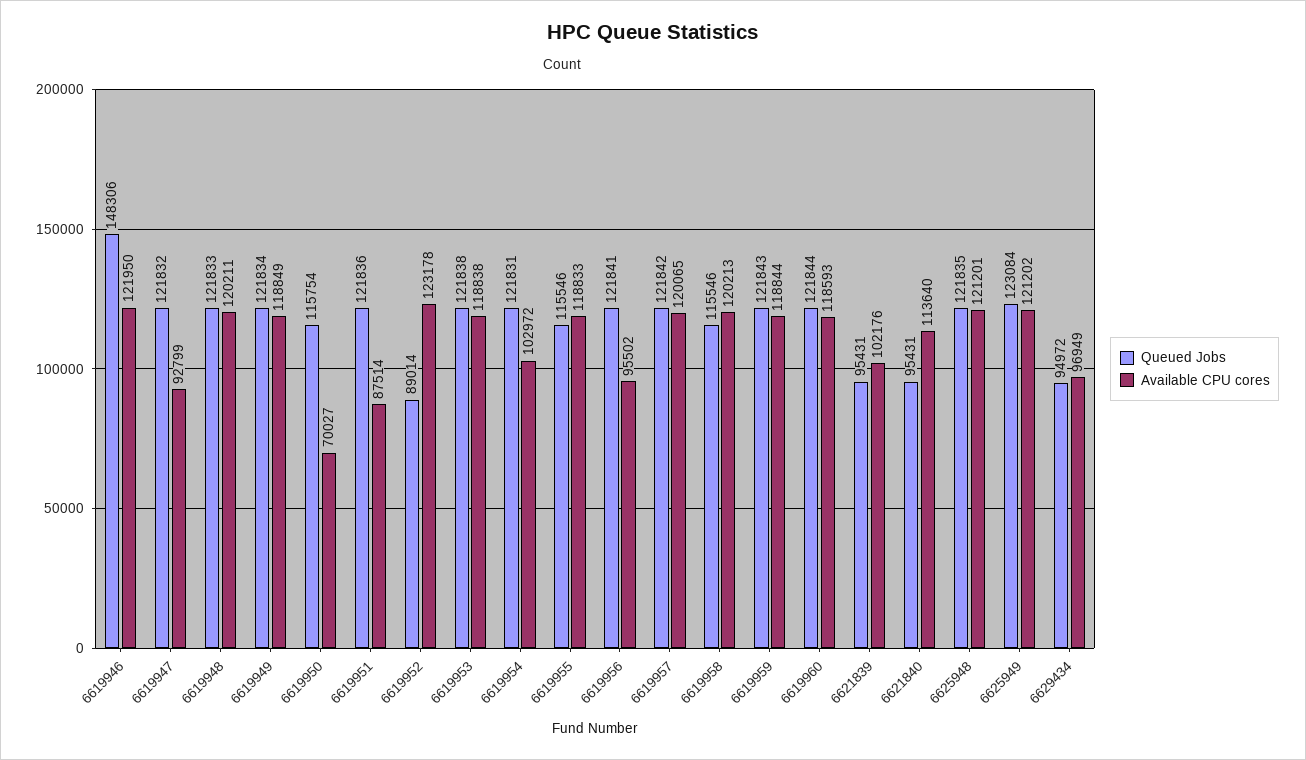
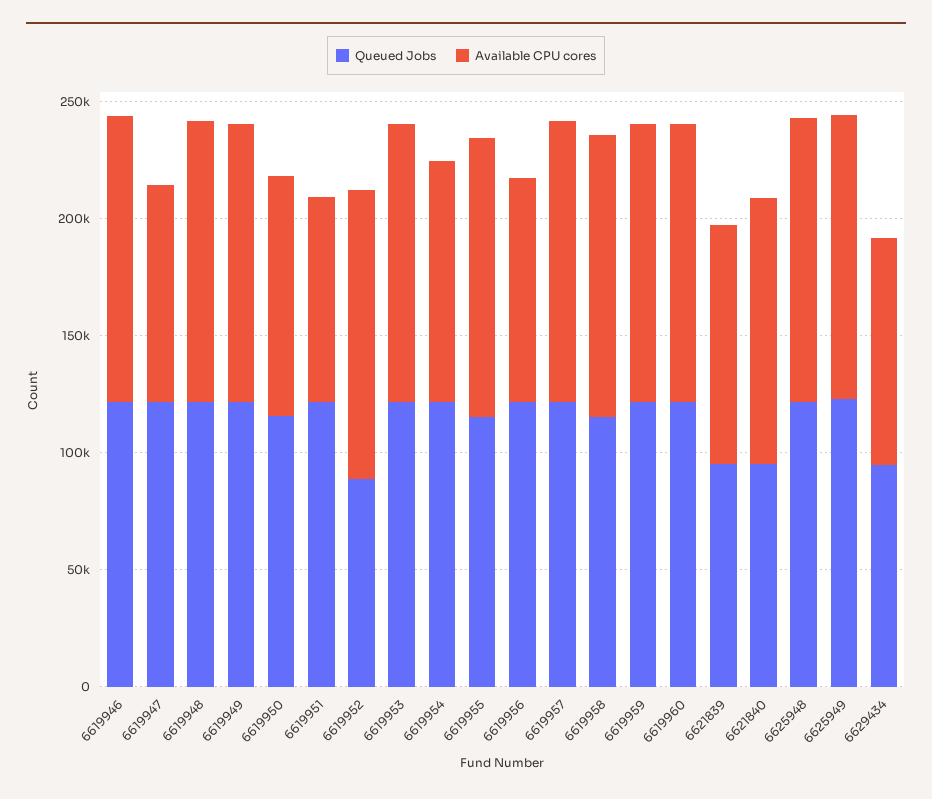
  {
    "Queued Jobs": {
-     "6619946": 148306,
+     "6619946": 120000,
      "6619947": 121832,
      "6619948": 121833,
      "6619949": 121834,
      "6619950": 115754,
      "6619951": 121836,
      "6619952": 89014,
      "6619953": 121838,
      "6619954": 121831,
      "6619955": 115546,
      "6619956": 121841,
      "6619957": 121842,
      "6619958": 115546,
      "6619959": 121843,
      "6619960": 121844,
      "6621839": 95431,
      "6621840": 95431,
      "6625948": 121835,
      "6625949": 123084,
      "6629434": 94972
    },
    "Available CPU cores": {
      "6619946": 121950,
      "6619947": 92799,
      "6619948": 120211,
      "6619949": 118849,
-     "6619950": 70027,
+     "6619950": 100000,
      "6619951": 87514,
      "6619952": 123178,
      "6619953": 118838,
      "6619954": 102972,
      "6619955": 118833,
      "6619956": 95502,
      "6619957": 120065,
      "6619958": 120213,
      "6619959": 118844,
      "6619960": 118593,
      "6621839": 102176,
      "6621840": 113640,
      "6625948": 121201,
      "6625949": 121202,
      "6629434": 96949
    }
  }

